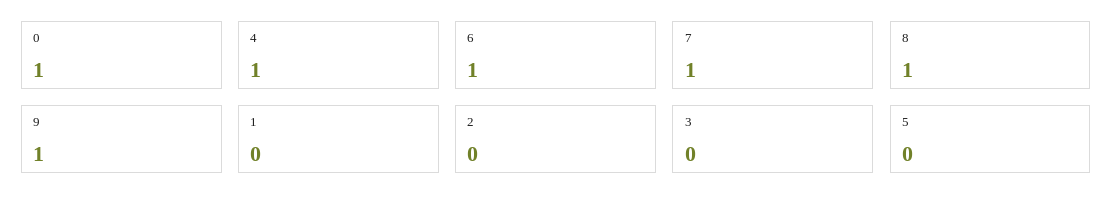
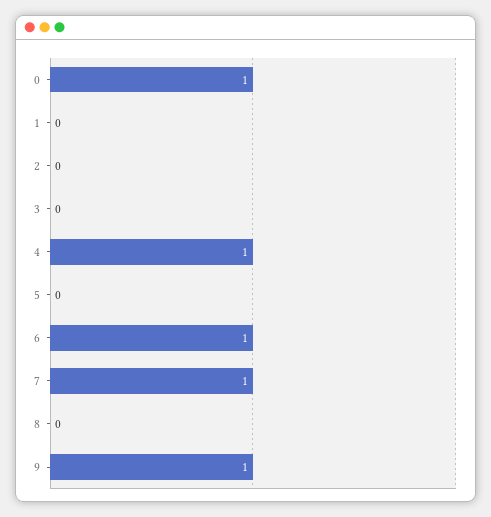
  {
    "0": 1,
    "4": 1,
    "6": 1,
    "7": 1,
-   "8": 1,
+   "8": 0,
    "9": 1,
    "1": 0,
    "2": 0,
    "3": 0,
    "5": 0
  }

